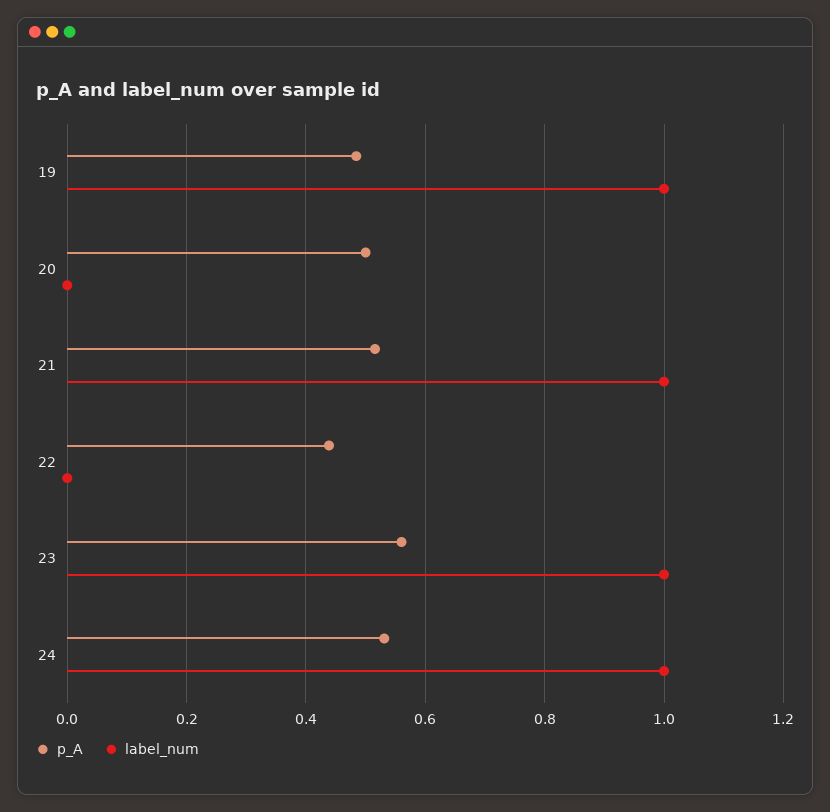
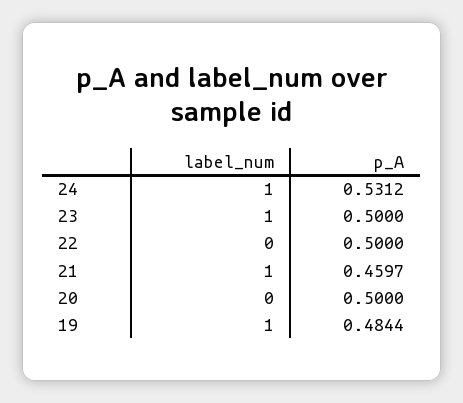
  {
    "p_A": {
      "19": 0.4844,
      "20": 0.5,
-     "21": 0.52,
+     "21": 0.4597,
-     "22": 0.44,
+     "22": 0.5,
-     "23": 0.56,
+     "23": 0.5,
      "24": 0.5312
    },
    "label_num": {
      "19": 1,
      "20": 0,
      "21": 1,
      "22": 0,
      "23": 1,
      "24": 1
    }
  }

